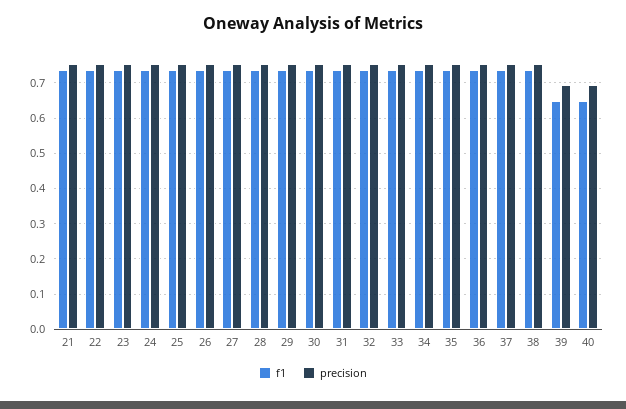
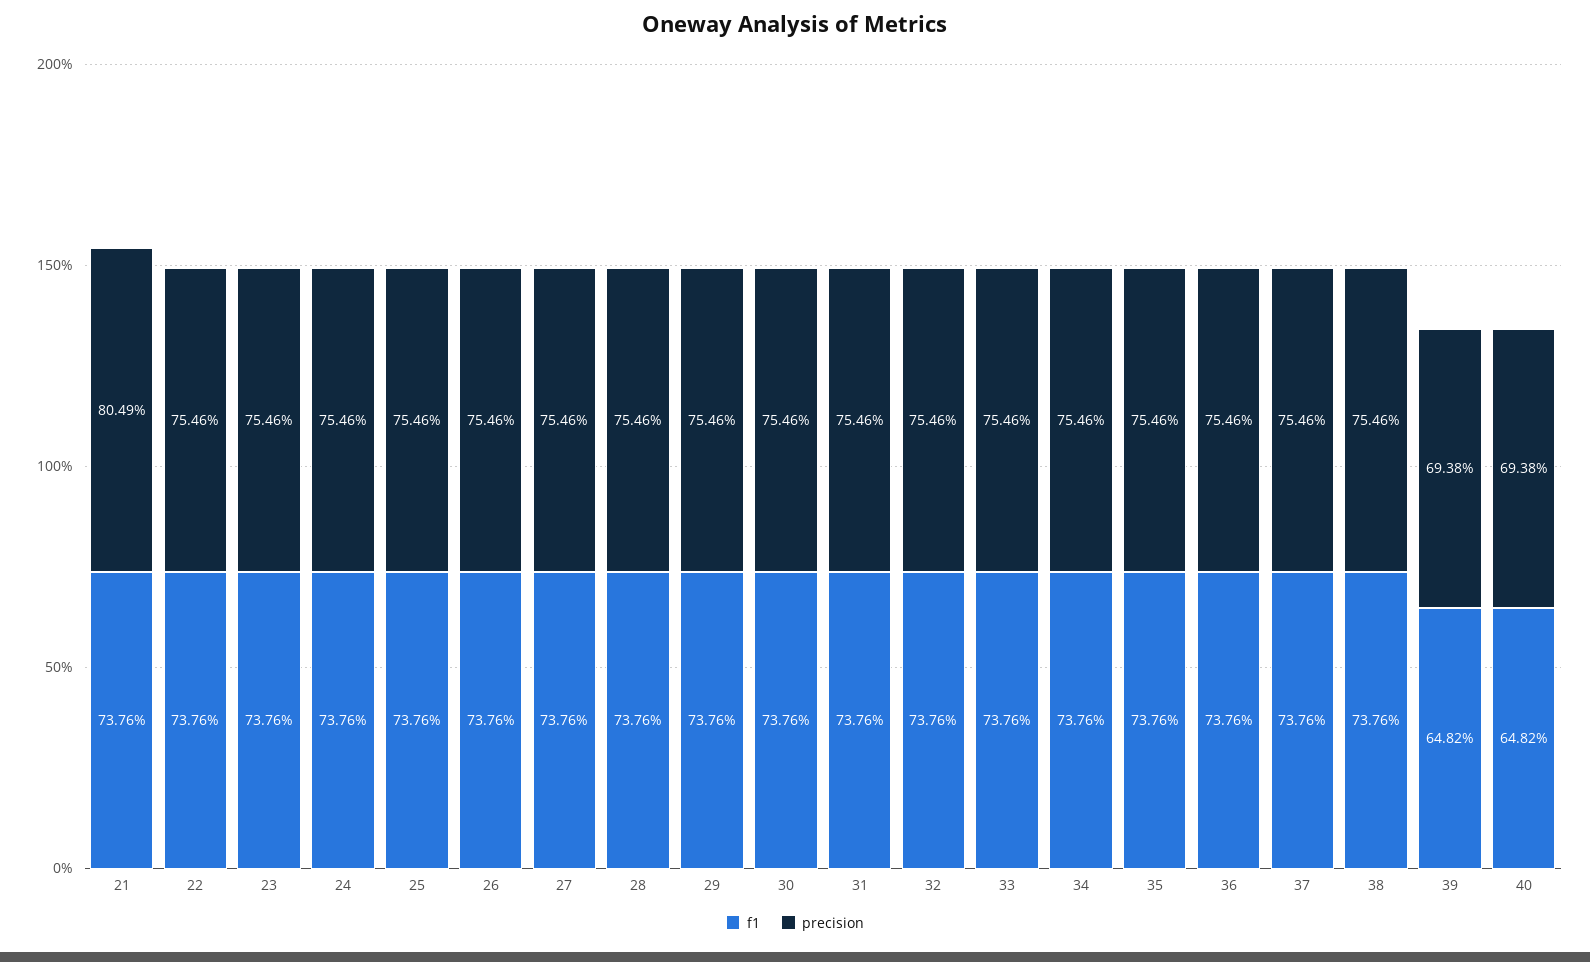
  {
    "f1": {
      "21": 0.7376,
      "22": 0.7376,
      "23": 0.7376,
      "24": 0.7376,
      "25": 0.7376,
      "26": 0.7376,
      "27": 0.7376,
      "28": 0.7376,
      "29": 0.7376,
      "30": 0.7376,
      "31": 0.7376,
      "32": 0.7376,
      "33": 0.7376,
      "34": 0.7376,
      "35": 0.7376,
      "36": 0.7376,
      "37": 0.7376,
      "38": 0.7376,
      "39": 0.6482,
      "40": 0.6482
    },
    "precision": {
-     "21": 0.76,
+     "21": 0.8049,
      "22": 0.7546,
      "23": 0.7546,
      "24": 0.7546,
      "25": 0.7546,
      "26": 0.7546,
      "27": 0.7546,
      "28": 0.7546,
      "29": 0.7546,
      "30": 0.7546,
      "31": 0.7546,
      "32": 0.7546,
      "33": 0.7546,
      "34": 0.7546,
      "35": 0.7546,
      "36": 0.7546,
      "37": 0.7546,
      "38": 0.7546,
      "39": 0.6938,
      "40": 0.6938
    }
  }

